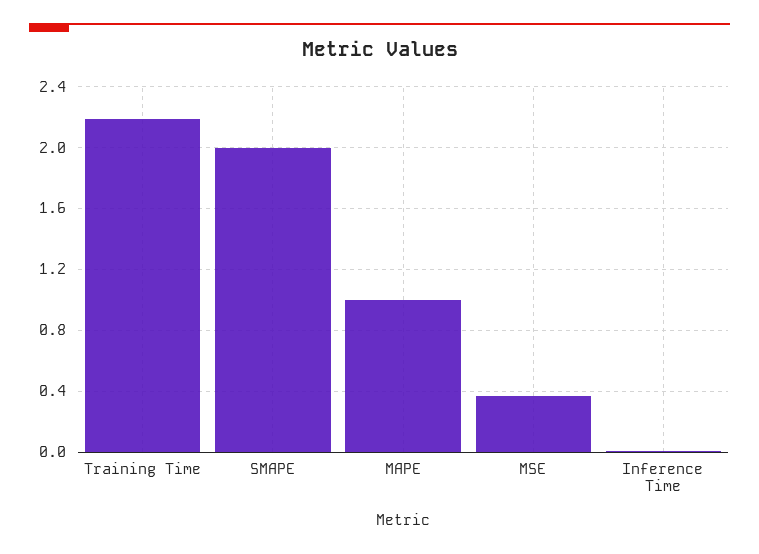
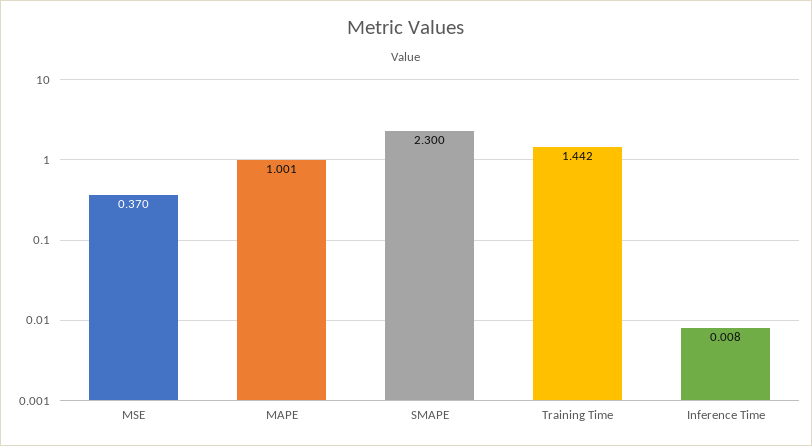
  {
-   "Training Time": 2.2,
+   "Training Time": 1.442,
-   "SMAPE": 2,
+   "SMAPE": 2.3,
    "MAPE": 1.001,
    "MSE": 0.37,
    "Inference Time": 0.008
  }

